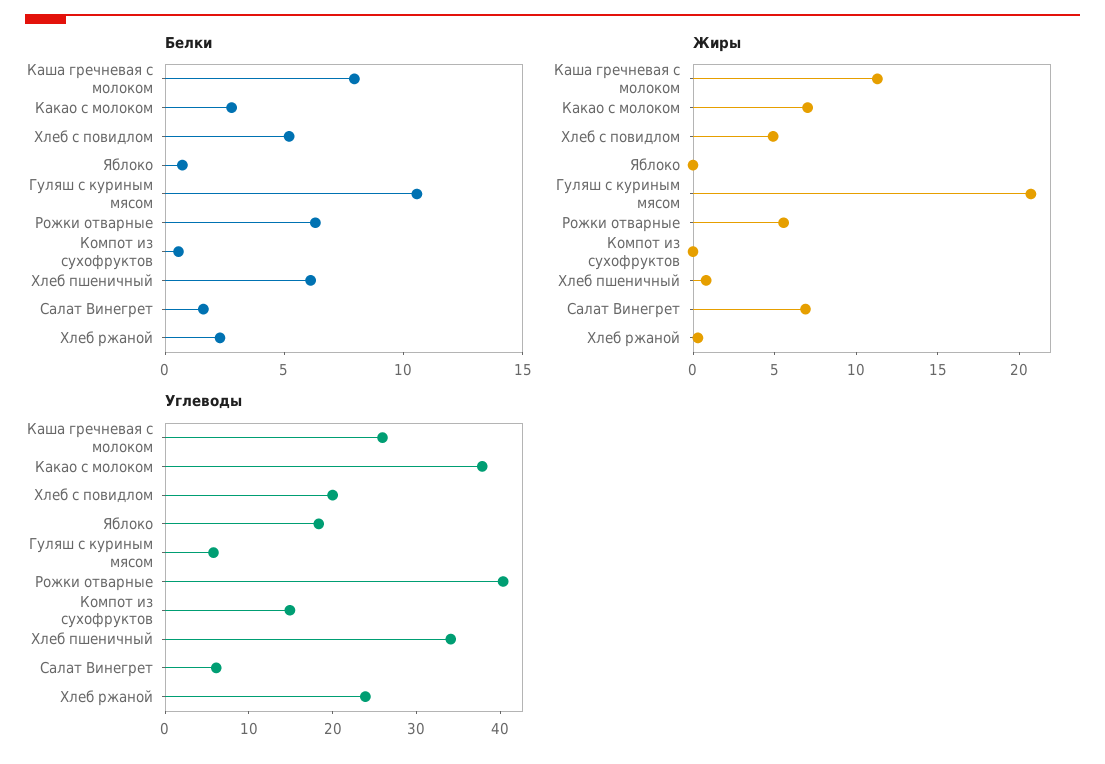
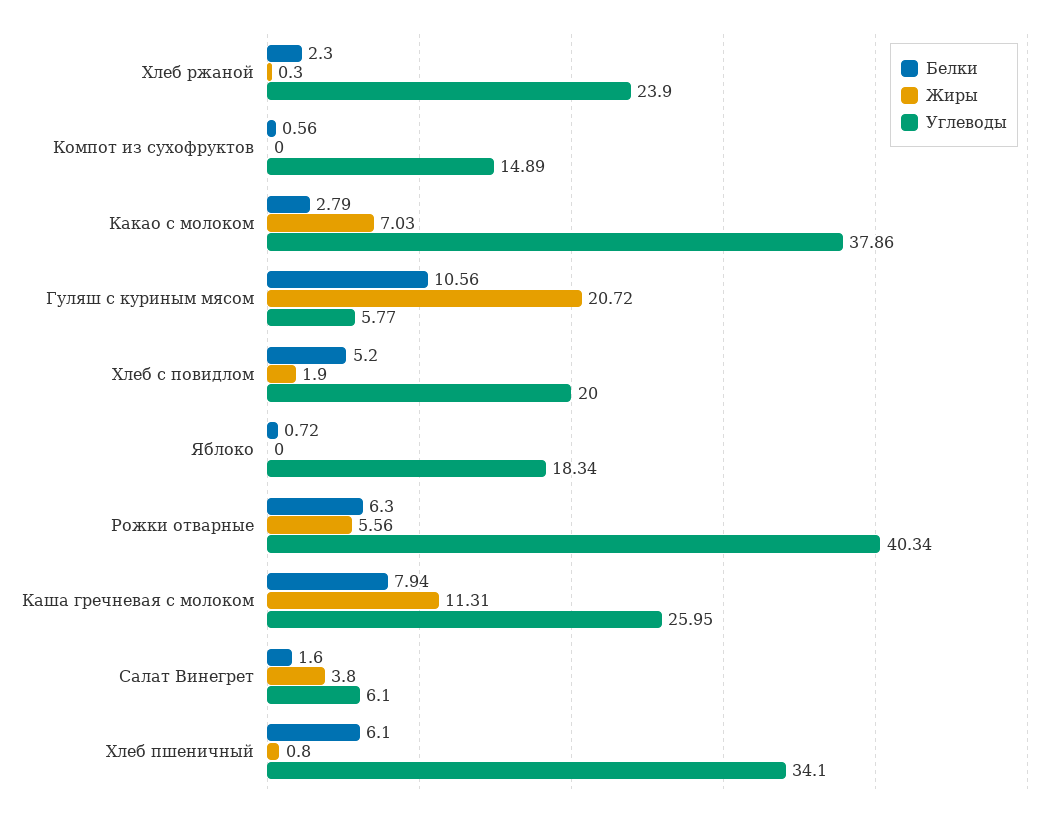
  {
    "Белки": {
      "Каша гречневая с молоком": 7.94,
      "Какао с молоком": 2.79,
      "Хлеб с повидлом": 5.2,
      "Яблоко": 0.72,
      "Гуляш с куриным мясом": 10.56,
      "Рожки отварные": 6.3,
      "Компот из сухофруктов": 0.56,
      "Хлеб пшеничный": 6.1,
      "Салат Винегрет": 1.6,
      "Хлеб ржаной": 2.3
    },
    "Жиры": {
      "Каша гречневая с молоком": 11.31,
      "Какао с молоком": 7.03,
-     "Хлеб с повидлом": 5,
+     "Хлеб с повидлом": 1.9,
      "Яблоко": 0,
      "Гуляш с куриным мясом": 20.72,
      "Рожки отварные": 5.56,
      "Компот из сухофруктов": 0,
      "Хлеб пшеничный": 0.8,
-     "Салат Винегрет": 7,
+     "Салат Винегрет": 3.8,
      "Хлеб ржаной": 0.3
    },
    "Углеводы": {
      "Каша гречневая с молоком": 25.95,
      "Какао с молоком": 37.86,
      "Хлеб с повидлом": 20,
      "Яблоко": 18.34,
      "Гуляш с куриным мясом": 5.77,
      "Рожки отварные": 40.34,
      "Компот из сухофруктов": 14.89,
      "Хлеб пшеничный": 34.1,
      "Салат Винегрет": 6.1,
      "Хлеб ржаной": 23.9
    }
  }

